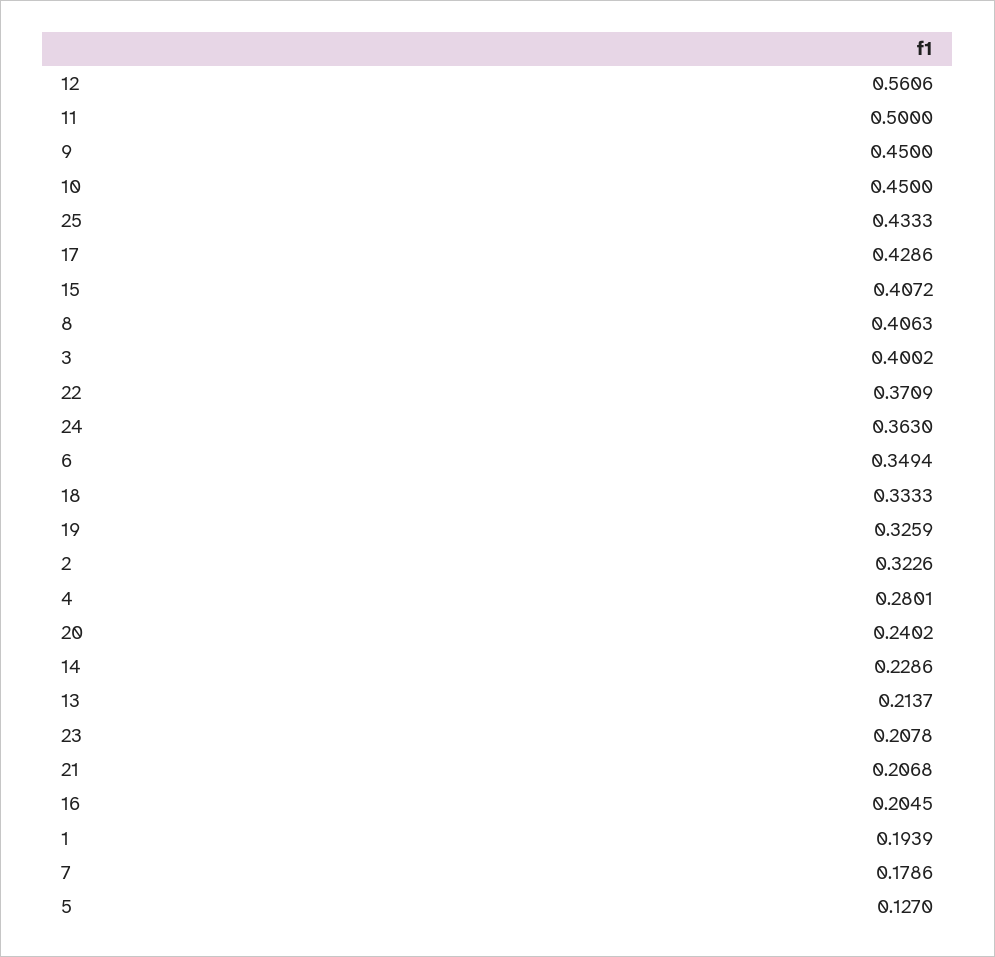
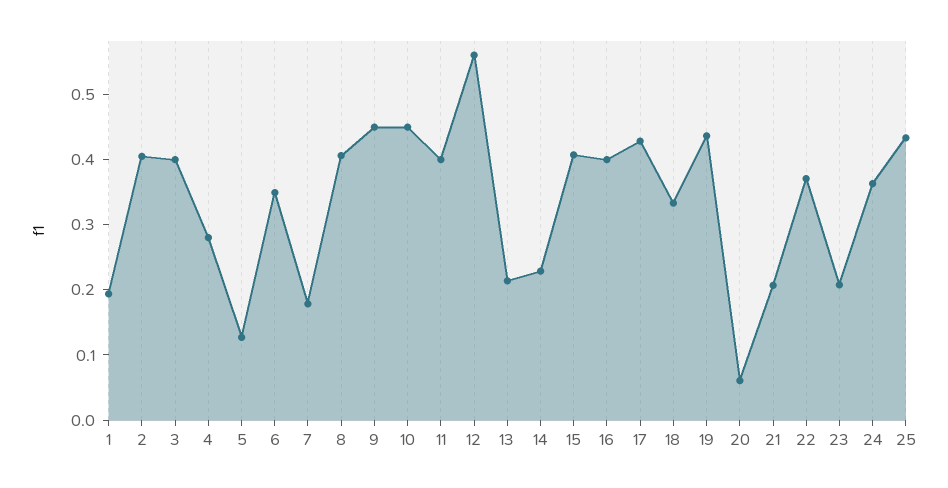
  {
    "12": 0.5606,
-   "11": 0.5,
+   "11": 0.4,
    "9": 0.45,
    "10": 0.45,
    "25": 0.4333,
    "17": 0.4286,
    "15": 0.4072,
    "8": 0.4063,
    "3": 0.4002,
    "22": 0.3709,
    "24": 0.363,
    "6": 0.3494,
    "18": 0.3333,
-   "19": 0.3259,
+   "19": 0.44,
-   "2": 0.3226,
+   "2": 0.4,
    "4": 0.2801,
-   "20": 0.2402,
+   "20": 0.06,
    "14": 0.2286,
    "13": 0.2137,
    "23": 0.2078,
    "21": 0.2068,
-   "16": 0.2045,
+   "16": 0.4,
    "1": 0.1939,
    "7": 0.1786,
    "5": 0.127
  }

